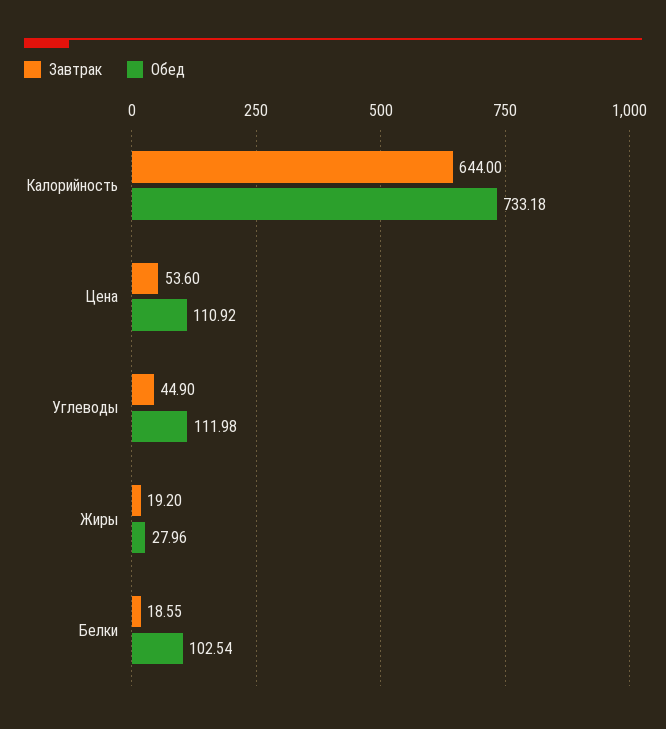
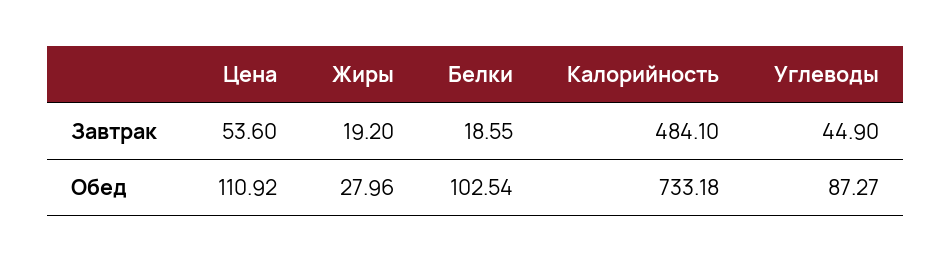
  {
    "Завтрак": {
-     "Калорийность": 644,
+     "Калорийность": 484.1,
      "Цена": 53.6,
      "Углеводы": 44.9,
      "Жиры": 19.2,
      "Белки": 18.55
    },
    "Обед": {
      "Калорийность": 733.18,
      "Цена": 110.92,
-     "Углеводы": 111.98,
+     "Углеводы": 87.27,
      "Жиры": 27.96,
      "Белки": 102.54
    }
  }

